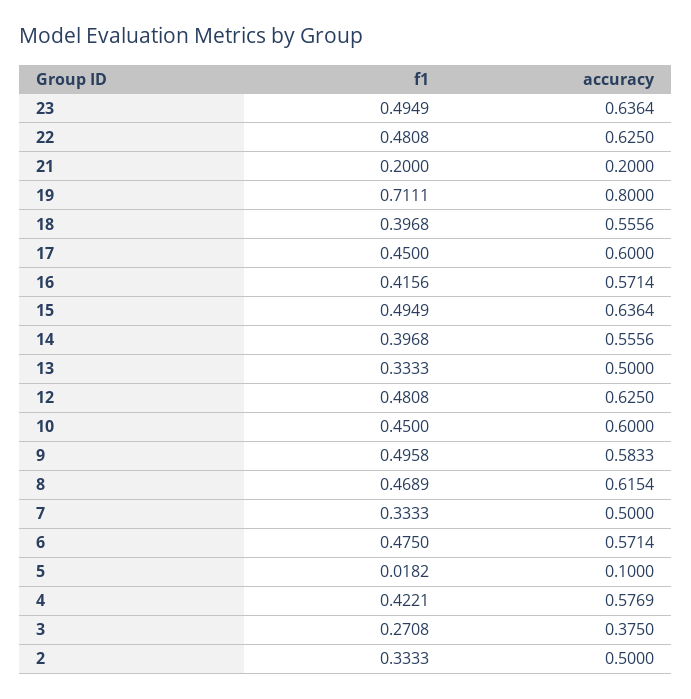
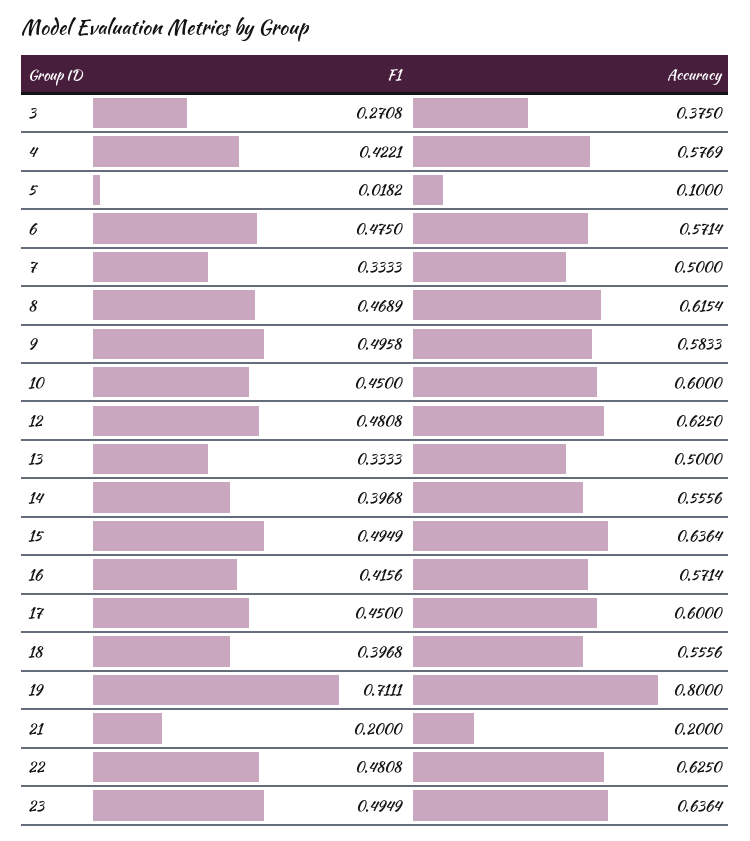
  {
    "f1": {
      "23": 0.4949,
      "22": 0.4808,
      "21": 0.2,
      "19": 0.7111,
      "18": 0.3968,
      "17": 0.45,
      "16": 0.4156,
      "15": 0.4949,
      "14": 0.3968,
      "13": 0.3333,
      "12": 0.4808,
      "10": 0.45,
      "9": 0.4958,
      "8": 0.4689,
      "7": 0.3333,
      "6": 0.475,
      "5": 0.0182,
      "4": 0.4221,
-     "3": 0.2708,
+     "3": 0.2708
-     "2": 0.3333
    },
    "accuracy": {
      "23": 0.6364,
      "22": 0.625,
      "21": 0.2,
      "19": 0.8,
      "18": 0.5556,
      "17": 0.6,
      "16": 0.5714,
      "15": 0.6364,
      "14": 0.5556,
      "13": 0.5,
      "12": 0.625,
      "10": 0.6,
      "9": 0.5833,
      "8": 0.6154,
      "7": 0.5,
      "6": 0.5714,
      "5": 0.1,
      "4": 0.5769,
-     "3": 0.375,
+     "3": 0.375
-     "2": 0.5
    }
  }

